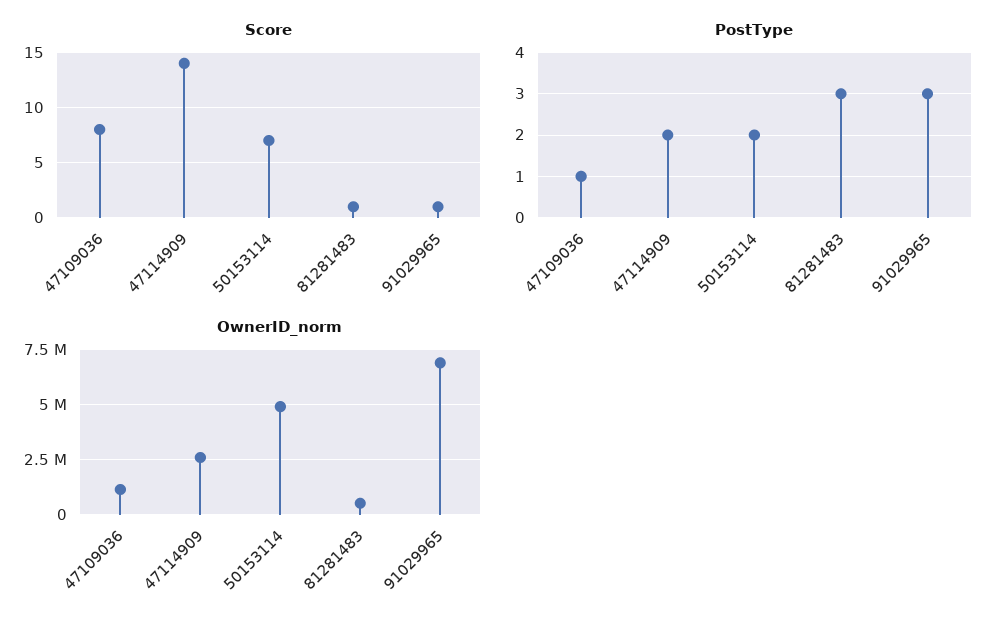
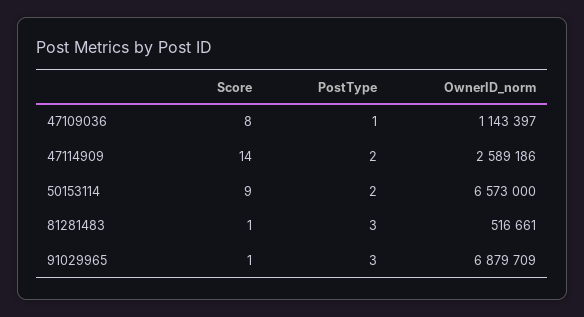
  {
    "Score": {
      "47109036": 8,
      "47114909": 14,
-     "50153114": 7,
+     "50153114": 9,
      "81281483": 1,
      "91029965": 1
    },
    "PostType": {
      "47109036": 1,
      "47114909": 2,
      "50153114": 2,
      "81281483": 3,
      "91029965": 3
    },
    "OwnerID_norm": {
      "47109036": 1143397,
      "47114909": 2589186,
-     "50153114": 5000000,
+     "50153114": 6573000,
      "81281483": 516661,
      "91029965": 6879709
    }
  }

